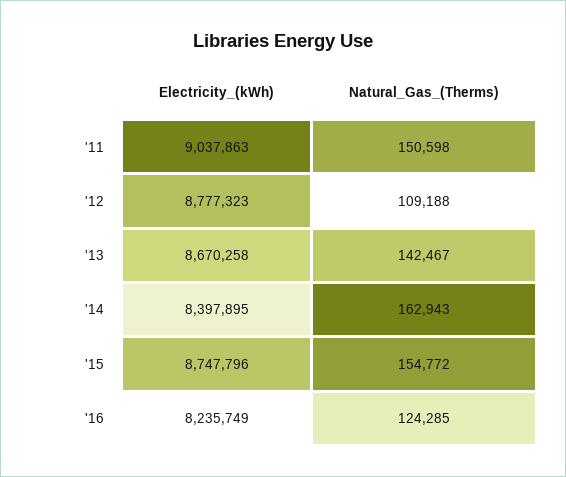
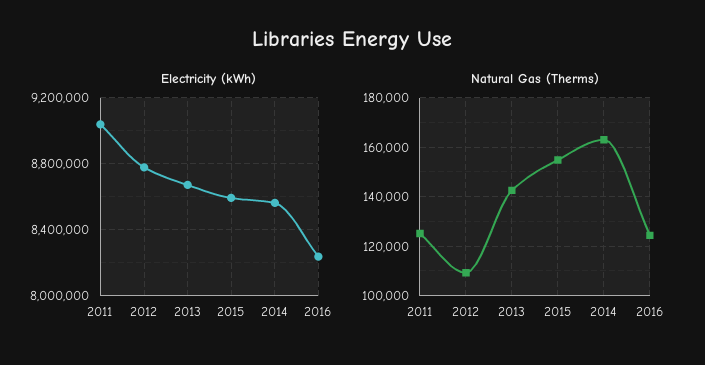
  {
    "Electricity_(kWh)": {
      "'11": 9037863,
      "'12": 8777323,
      "'13": 8670258,
-     "'14": 8397895,
+     "'14": 8550000,
-     "'15": 8747796,
+     "'15": 8600000,
      "'16": 8235749
    },
    "Natural_Gas_(Therms)": {
-     "'11": 150598,
+     "'11": 125000,
      "'12": 109188,
      "'13": 142467,
      "'14": 162943,
      "'15": 154772,
      "'16": 124285
    }
  }

